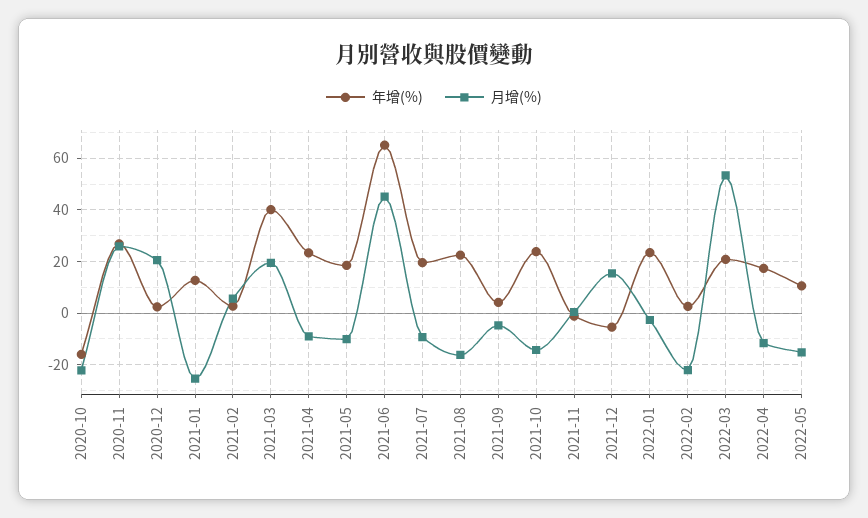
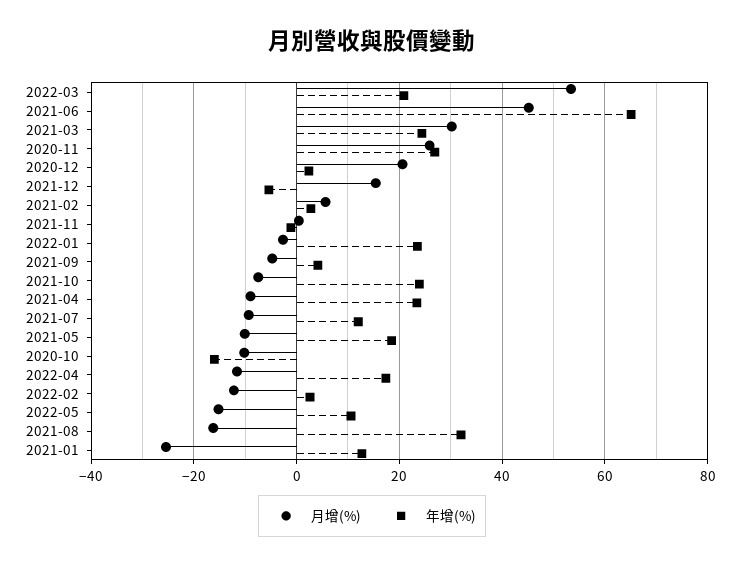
  {
    "年增(%)": {
      "2020-10": -16,
      "2020-11": 26,
      "2020-12": 2,
      "2021-01": 12,
      "2021-02": 2,
-     "2021-03": 40,
+     "2021-03": 24,
      "2021-04": 24,
      "2021-05": 18,
      "2021-06": 66,
-     "2021-07": 20,
+     "2021-07": 12,
-     "2021-08": 22.5,
+     "2021-08": 32,
      "2021-09": 4,
      "2021-10": 24,
      "2021-11": -2,
      "2021-12": -6,
      "2022-01": 24,
      "2022-02": 2,
      "2022-03": 20,
      "2022-04": 18,
      "2022-05": 10
    },
    "月增(%)": {
-     "2020-10": -22.5,
+     "2020-10": -10,
      "2020-11": 26,
      "2020-12": 20,
      "2021-01": -26,
      "2021-02": 6,
-     "2021-03": 20,
+     "2021-03": 30,
      "2021-04": -8,
      "2021-05": -10,
      "2021-06": 46,
      "2021-07": -10,
      "2021-08": -16,
      "2021-09": -4,
-     "2021-10": -15,
+     "2021-10": -8,
      "2021-11": 0,
      "2021-12": 16,
      "2022-01": -2,
-     "2022-02": -22.5,
+     "2022-02": -12,
      "2022-03": 54,
      "2022-04": -12,
      "2022-05": -16
    }
  }

